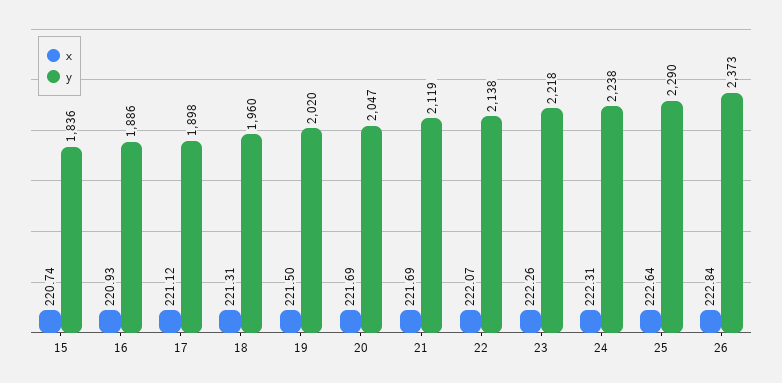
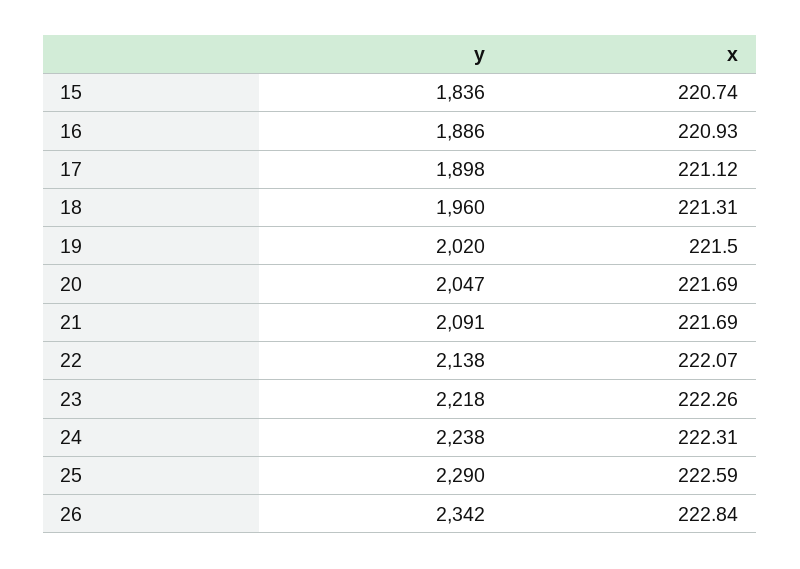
  {
    "x": {
      "15": 220.74,
      "16": 220.93,
      "17": 221.12,
      "18": 221.31,
      "19": 221.5,
      "20": 221.69,
      "21": 221.69,
      "22": 222.07,
      "23": 222.26,
      "24": 222.31,
-     "25": 222.64,
+     "25": 222.59,
      "26": 222.84
    },
    "y": {
      "15": 1836,
      "16": 1886,
      "17": 1898,
      "18": 1960,
      "19": 2020,
      "20": 2047,
-     "21": 2119,
+     "21": 2091,
      "22": 2138,
      "23": 2218,
      "24": 2238,
      "25": 2290,
-     "26": 2373
+     "26": 2342
    }
  }

